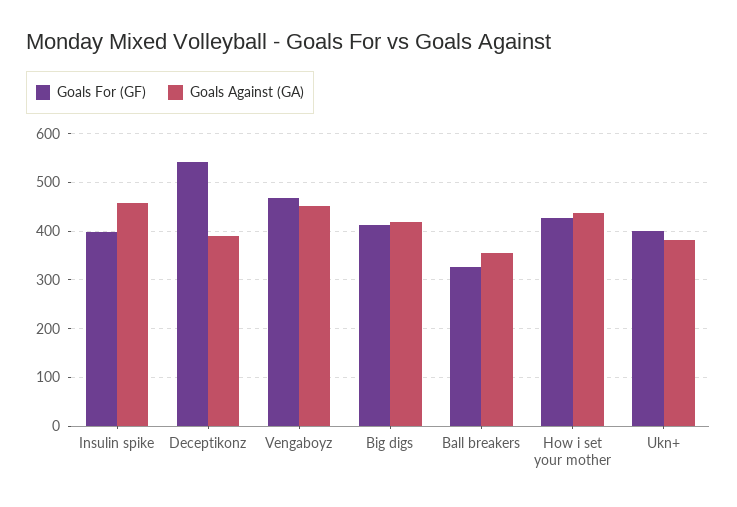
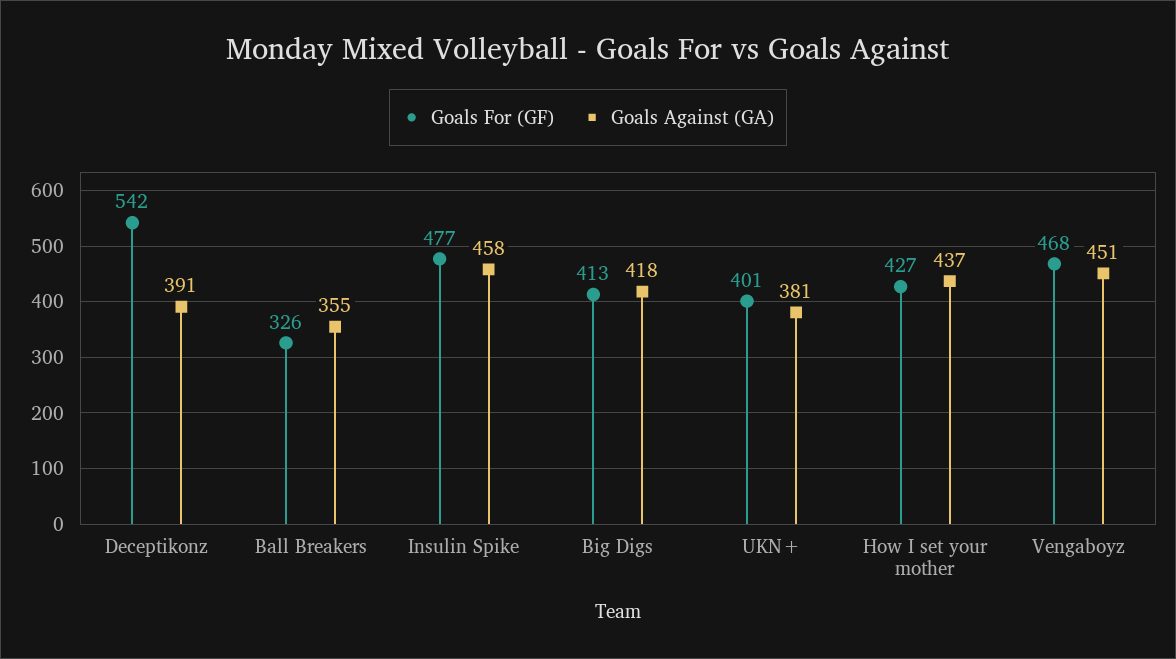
  {
    "Goals For (GF)": {
-     "Insulin spike": 400,
+     "Insulin spike": 477,
      "Deceptikonz": 542,
      "Vengaboyz": 468,
      "Big digs": 413,
      "Ball breakers": 326,
      "How i set your mother": 427,
      "Ukn+": 401
    },
    "Goals Against (GA)": {
      "Insulin spike": 458,
      "Deceptikonz": 391,
      "Vengaboyz": 451,
      "Big digs": 418,
      "Ball breakers": 355,
      "How i set your mother": 437,
      "Ukn+": 381
    }
  }

